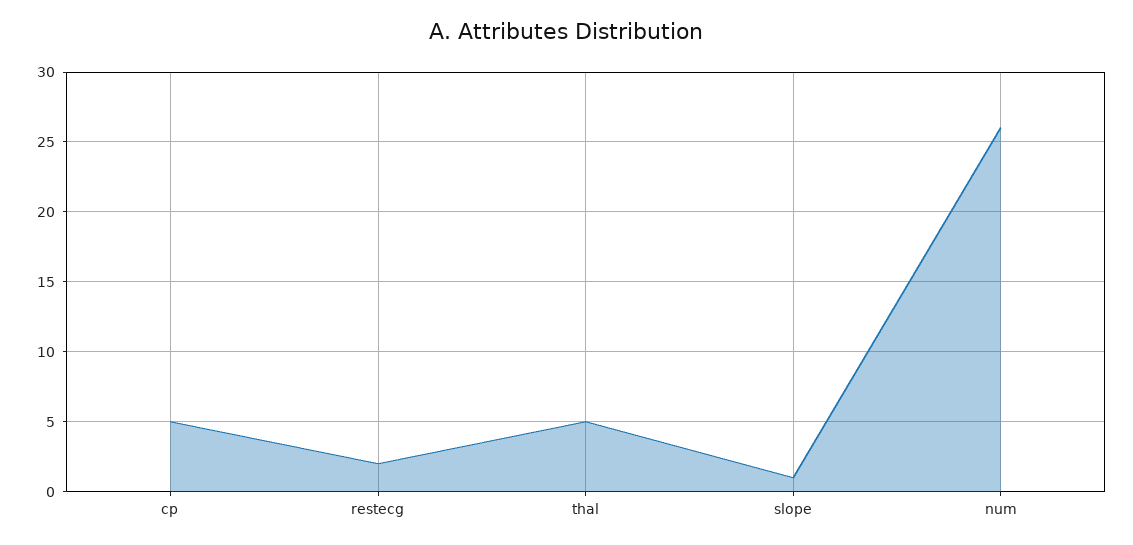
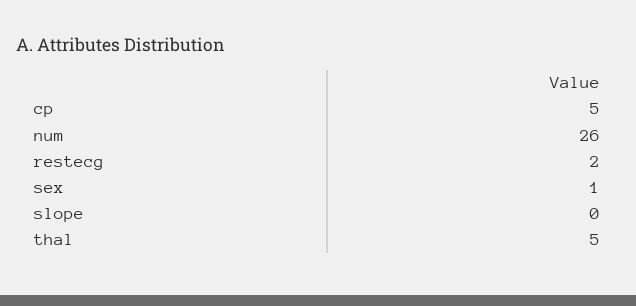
  {
    "cp": 5,
    "restecg": 2,
    "thal": 5,
-   "slope": 1,
+   "slope": 0,
-   "num": 26
+   "num": 26,
+   "sex": 1
  }

